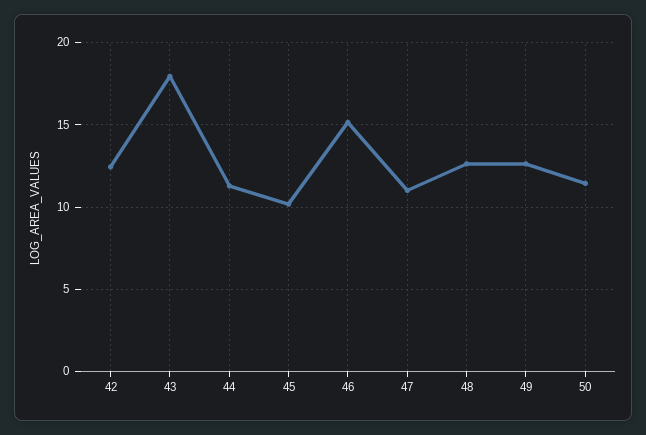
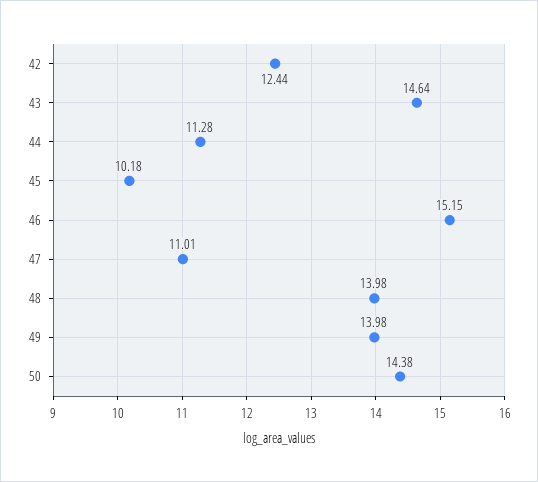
  {
    "42": 12.44,
-   "43": 18,
+   "43": 14.64,
    "44": 11.28,
    "45": 10.18,
    "46": 15.15,
    "47": 11.01,
-   "48": 12.5,
+   "48": 13.98,
-   "49": 12.5,
+   "49": 13.98,
-   "50": 11.5
+   "50": 14.38
  }

